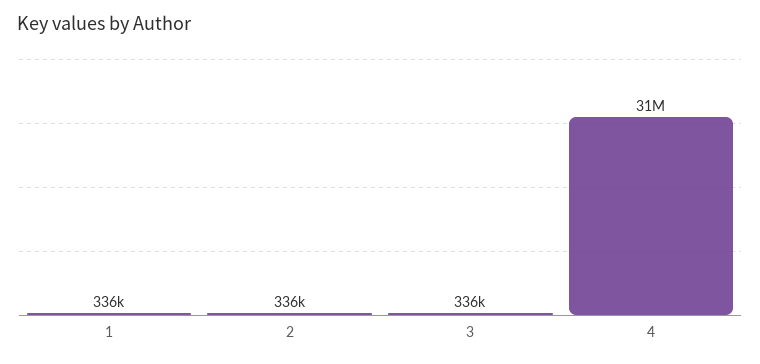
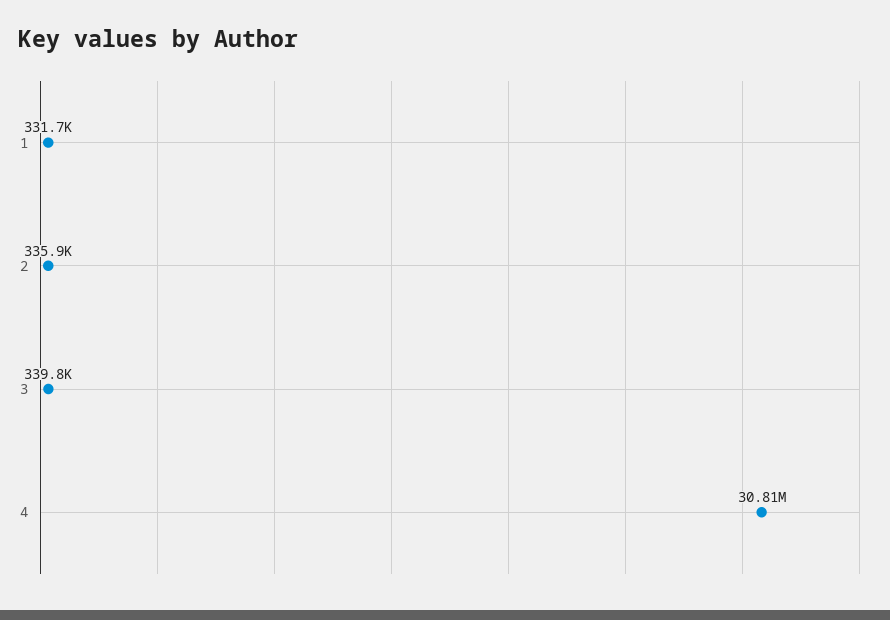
  {
-   "1": 336000,
+   "1": 331700,
    "2": 335900,
-   "3": 336000,
+   "3": 339800,
    "4": 30810000
  }

